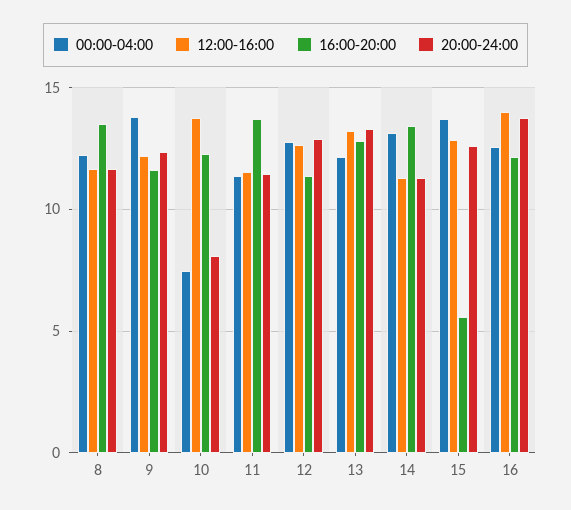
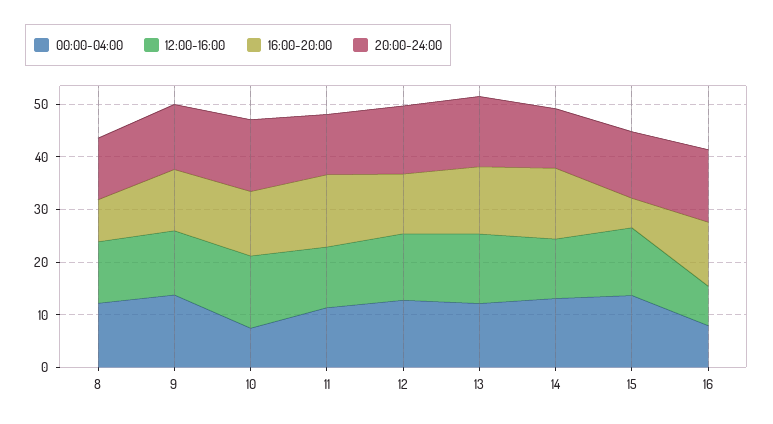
  {
    "00:00-04:00": {
      "8": 12,
      "9": 14,
      "10": 7.5,
      "11": 11.5,
      "12": 13,
      "13": 12,
      "14": 13,
      "15": 13.5,
-     "16": 12.5
+     "16": 8
    },
    "12:00-16:00": {
      "8": 11.5,
      "9": 12,
      "10": 14,
      "11": 11.5,
      "12": 12.5,
      "13": 13,
      "14": 11.5,
      "15": 13,
-     "16": 14
+     "16": 8
    },
    "16:00-20:00": {
-     "8": 13.5,
+     "8": 8,
      "9": 11.5,
      "10": 12.5,
      "11": 13.5,
      "12": 11.5,
      "13": 13,
      "14": 13.5,
      "15": 5.5,
      "16": 12
    },
    "20:00-24:00": {
      "8": 11.5,
      "9": 12.5,
-     "10": 8,
+     "10": 14,
      "11": 11.5,
      "12": 13,
      "13": 13.5,
      "14": 11.5,
      "15": 12.5,
      "16": 14
    }
  }

